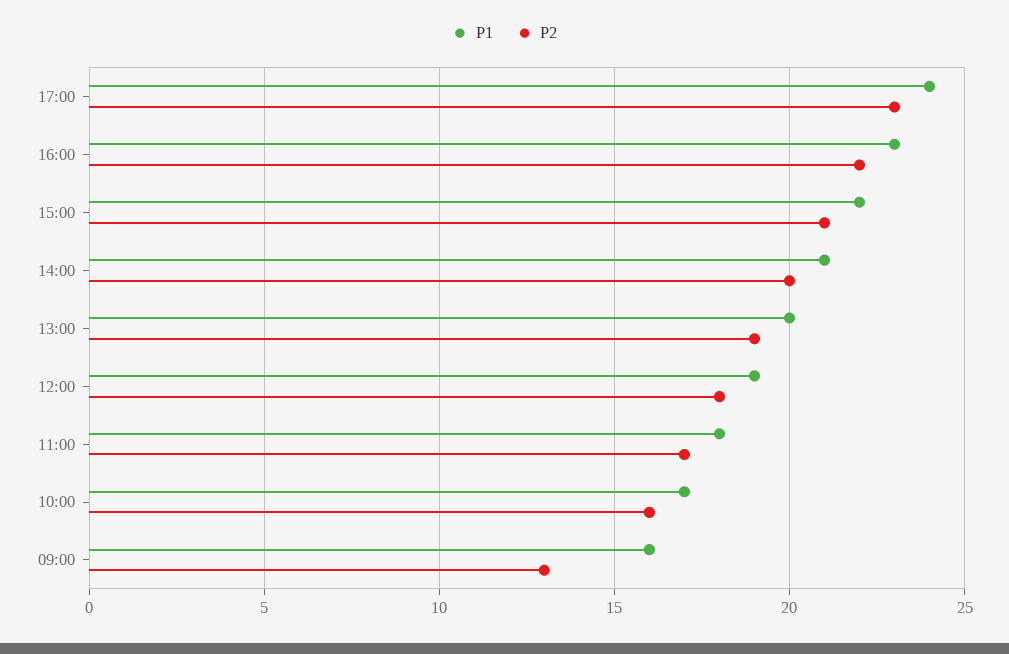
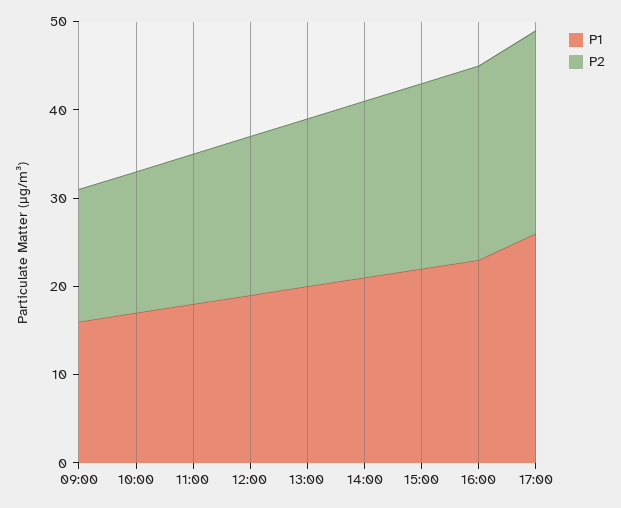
  {
    "P1": {
-     "17:00": 24,
+     "17:00": 26,
      "16:00": 23,
      "15:00": 22,
      "14:00": 21,
      "13:00": 20,
      "12:00": 19,
      "11:00": 18,
      "10:00": 17,
      "09:00": 16
    },
    "P2": {
      "17:00": 23,
      "16:00": 22,
      "15:00": 21,
      "14:00": 20,
      "13:00": 19,
      "12:00": 18,
      "11:00": 17,
      "10:00": 16,
-     "09:00": 13
+     "09:00": 15
    }
  }

